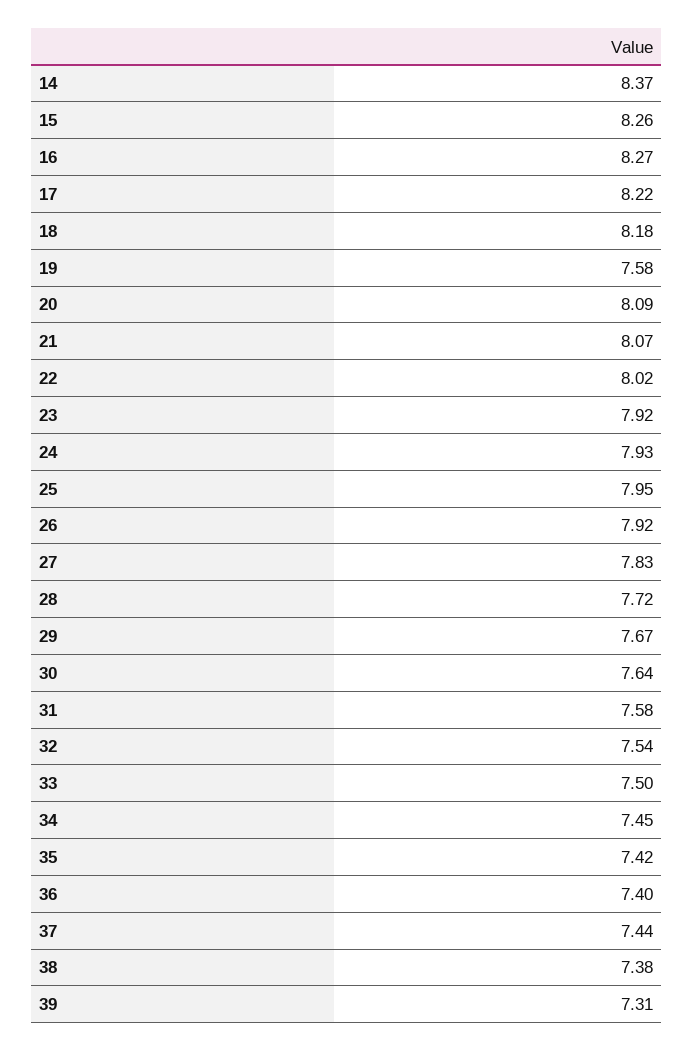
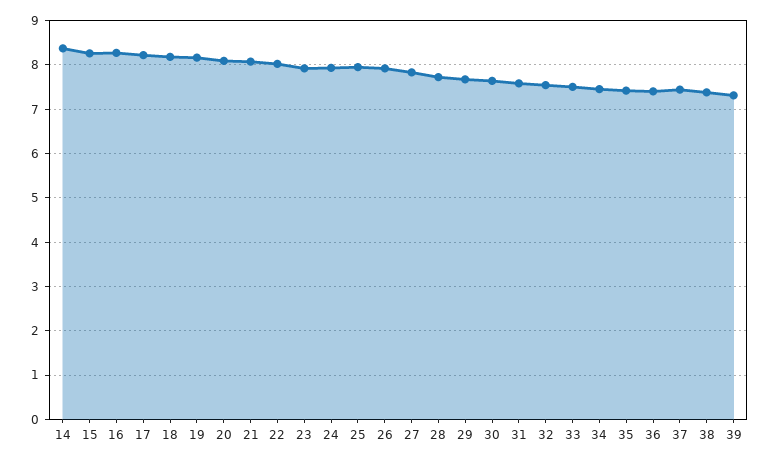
  {
    "14": 8.37,
    "15": 8.26,
    "16": 8.27,
    "17": 8.22,
    "18": 8.18,
-   "19": 7.58,
+   "19": 8.2,
    "20": 8.09,
    "21": 8.07,
    "22": 8.02,
    "23": 7.92,
    "24": 7.93,
    "25": 7.95,
    "26": 7.92,
    "27": 7.83,
    "28": 7.72,
    "29": 7.67,
    "30": 7.64,
    "31": 7.58,
    "32": 7.54,
    "33": 7.5,
    "34": 7.45,
    "35": 7.42,
    "36": 7.4,
    "37": 7.44,
    "38": 7.38,
    "39": 7.31
  }

